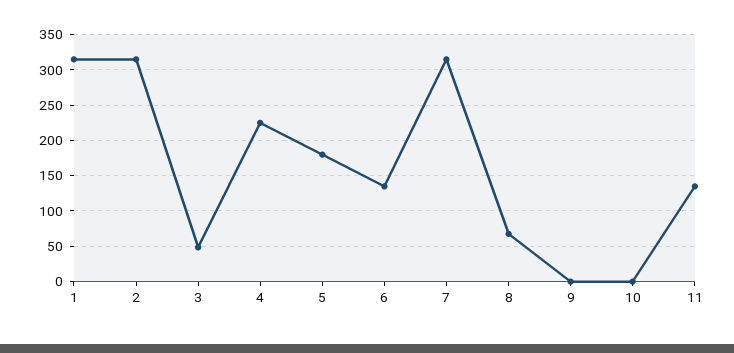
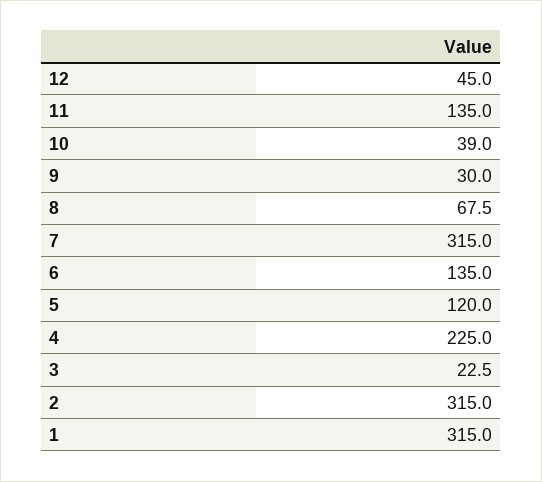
  {
    "1": 315,
    "2": 315,
-   "3": 50,
+   "3": 22.5,
    "4": 225,
-   "5": 180,
+   "5": 120,
    "6": 135,
    "7": 315,
    "8": 67.5,
-   "9": 0,
+   "9": 30,
-   "10": 0,
+   "10": 39,
-   "11": 135
+   "11": 135,
+   "12": 45
  }

